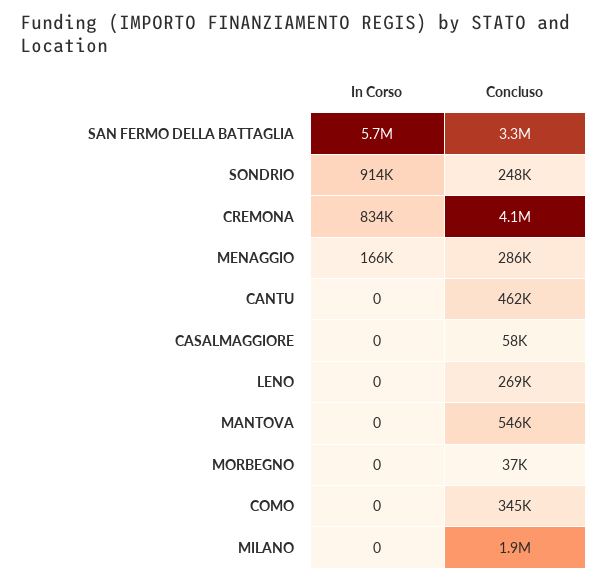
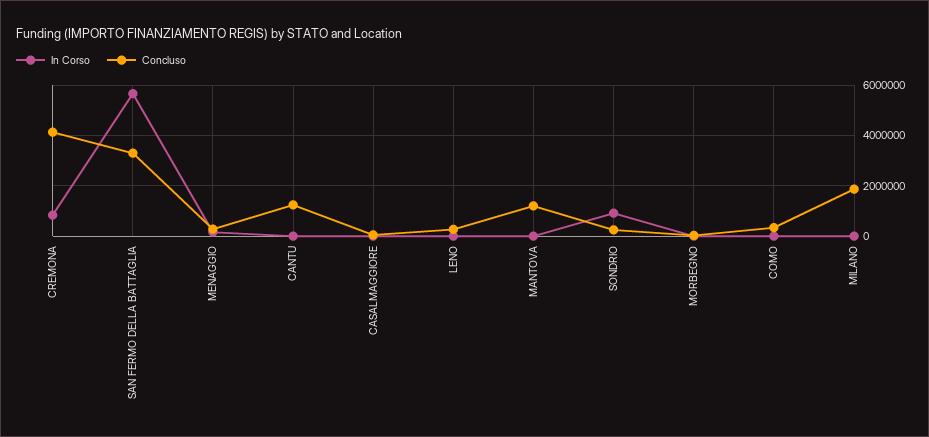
  {
    "In Corso": {
      "SAN FERMO DELLA BATTAGLIA": 5700000,
      "SONDRIO": 914000,
      "CREMONA": 834000,
      "MENAGGIO": 166000,
      "CANTU": 0,
      "CASALMAGGIORE": 0,
      "LENO": 0,
      "MANTOVA": 0,
      "MORBEGNO": 0,
      "COMO": 0,
      "MILANO": 0
    },
    "Concluso": {
      "SAN FERMO DELLA BATTAGLIA": 3300000,
      "SONDRIO": 248000,
      "CREMONA": 4100000,
      "MENAGGIO": 286000,
-     "CANTU": 462000,
+     "CANTU": 1250000,
      "CASALMAGGIORE": 58000,
      "LENO": 269000,
-     "MANTOVA": 546000,
+     "MANTOVA": 1250000,
      "MORBEGNO": 37000,
      "COMO": 345000,
      "MILANO": 1900000
    }
  }

